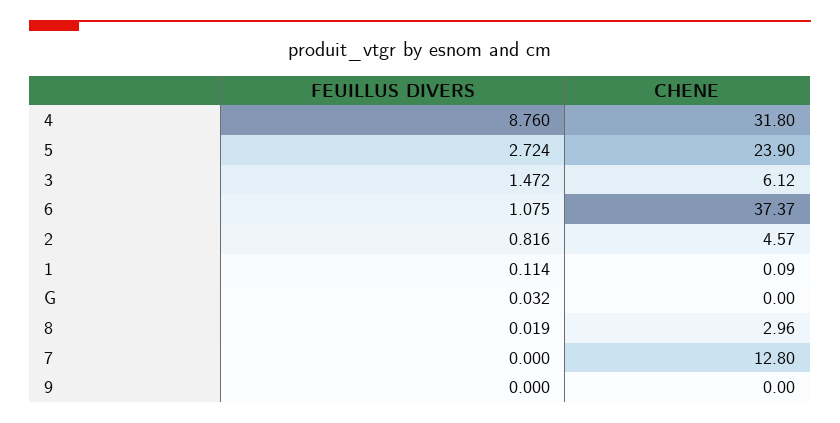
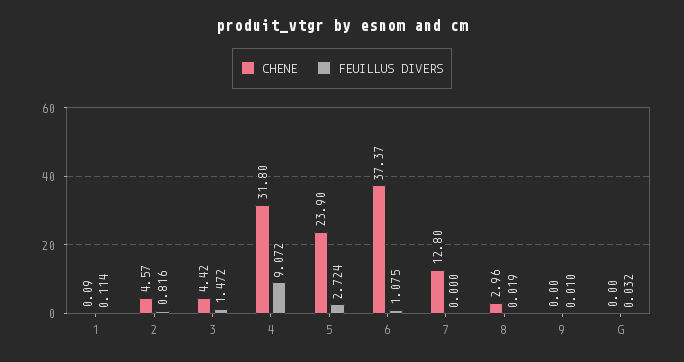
  {
    "FEUILLUS DIVERS": {
-     "4": 8.76,
+     "4": 9.072,
      "5": 2.724,
      "3": 1.472,
      "6": 1.075,
      "2": 0.816,
      "1": 0.114,
      "G": 0.032,
      "8": 0.019,
      "7": 0,
-     "9": 0
+     "9": 0.01
    },
    "CHENE": {
      "4": 31.8,
      "5": 23.9,
-     "3": 6.12,
+     "3": 4.42,
      "6": 37.37,
      "2": 4.57,
      "1": 0.09,
      "G": 0,
      "8": 2.96,
      "7": 12.8,
      "9": 0
    }
  }

